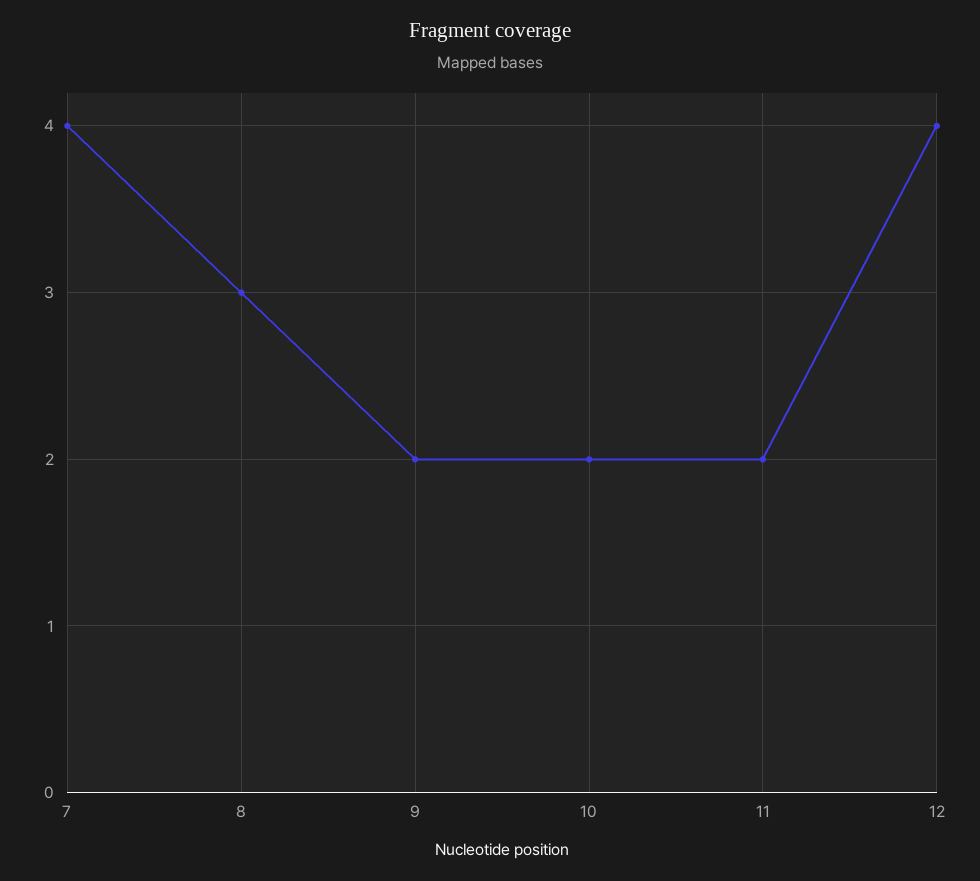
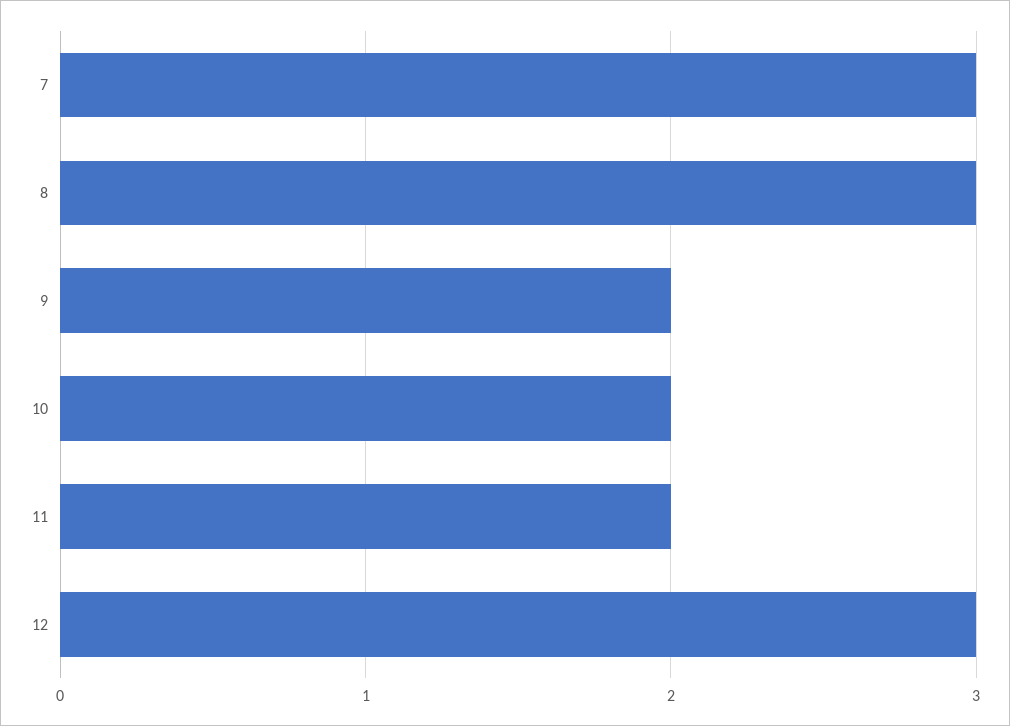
  {
-   "7": 4,
+   "7": 3,
    "8": 3,
    "9": 2,
    "10": 2,
    "11": 2,
-   "12": 4
+   "12": 3
  }

